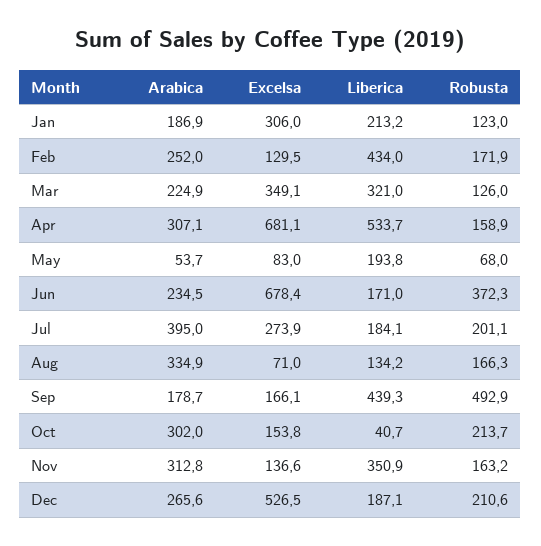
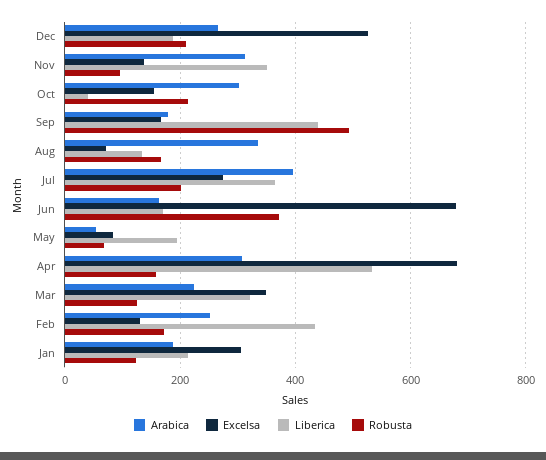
  {
    "Arabica": {
      "Jan": 186.9,
      "Feb": 252,
      "Mar": 224.9,
      "Apr": 307.1,
      "May": 53.7,
-     "Jun": 234.5,
+     "Jun": 160,
      "Jul": 395,
      "Aug": 334.9,
      "Sep": 178.7,
      "Oct": 302,
      "Nov": 312.8,
      "Dec": 265.6
    },
    "Excelsa": {
      "Jan": 306,
      "Feb": 129.5,
      "Mar": 349.1,
      "Apr": 681.1,
      "May": 83,
      "Jun": 678.4,
      "Jul": 273.9,
      "Aug": 71,
      "Sep": 166.1,
      "Oct": 153.8,
      "Nov": 136.6,
      "Dec": 526.5
    },
    "Liberica": {
      "Jan": 213.2,
      "Feb": 434,
      "Mar": 321,
      "Apr": 533.7,
      "May": 193.8,
      "Jun": 171,
-     "Jul": 184.1,
+     "Jul": 360,
      "Aug": 134.2,
      "Sep": 439.3,
      "Oct": 40.7,
      "Nov": 350.9,
      "Dec": 187.1
    },
    "Robusta": {
      "Jan": 123,
      "Feb": 171.9,
      "Mar": 126,
      "Apr": 158.9,
      "May": 68,
      "Jun": 372.3,
      "Jul": 201.1,
      "Aug": 166.3,
      "Sep": 492.9,
      "Oct": 213.7,
-     "Nov": 163.2,
+     "Nov": 100,
      "Dec": 210.6
    }
  }

